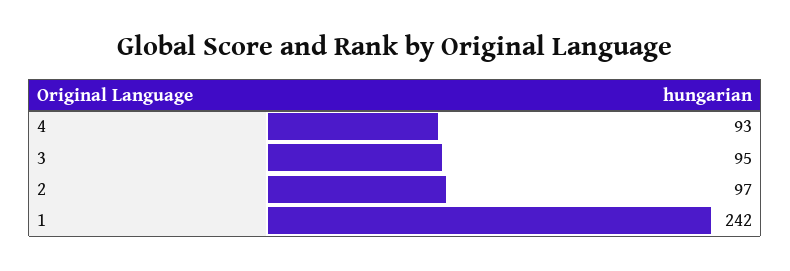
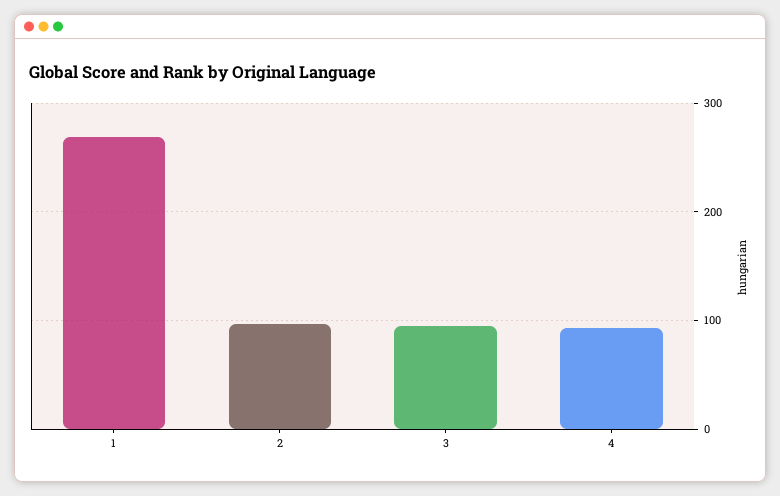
  {
    "4": 93,
    "3": 95,
    "2": 97,
-   "1": 242
+   "1": 270
  }

